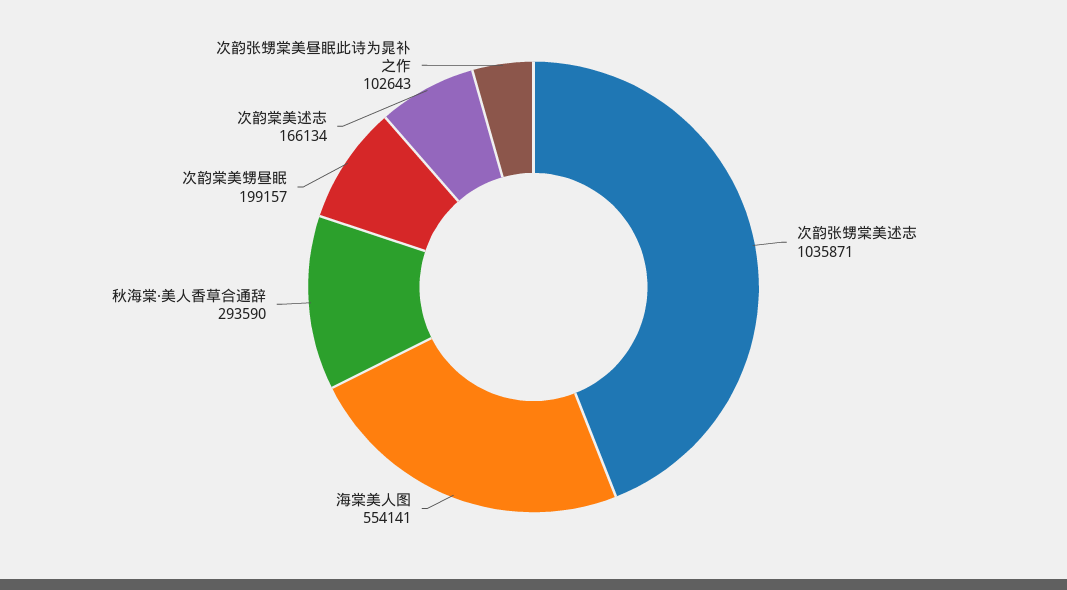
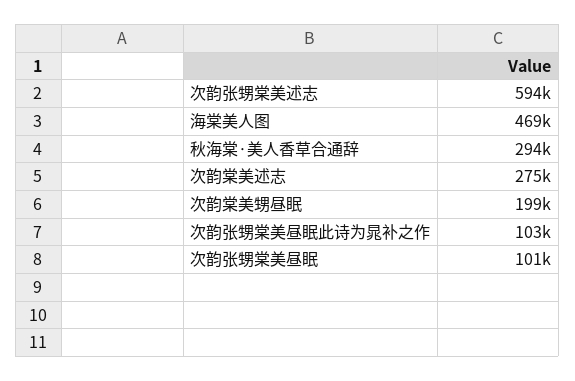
  {
-   "次韵张甥棠美述志": 1035871,
+   "次韵张甥棠美述志": 594000,
-   "海棠美人图": 554141,
+   "海棠美人图": 469000,
    "秋海棠·美人香草合通辞": 293590,
    "次韵棠美甥昼眠": 199157,
-   "次韵棠美述志": 166134,
+   "次韵棠美述志": 275000,
-   "次韵张甥棠美昼眠此诗为晁补之作": 102643
+   "次韵张甥棠美昼眠此诗为晁补之作": 102643,
+   "次韵张甥棠美昼眠": 101000
  }

